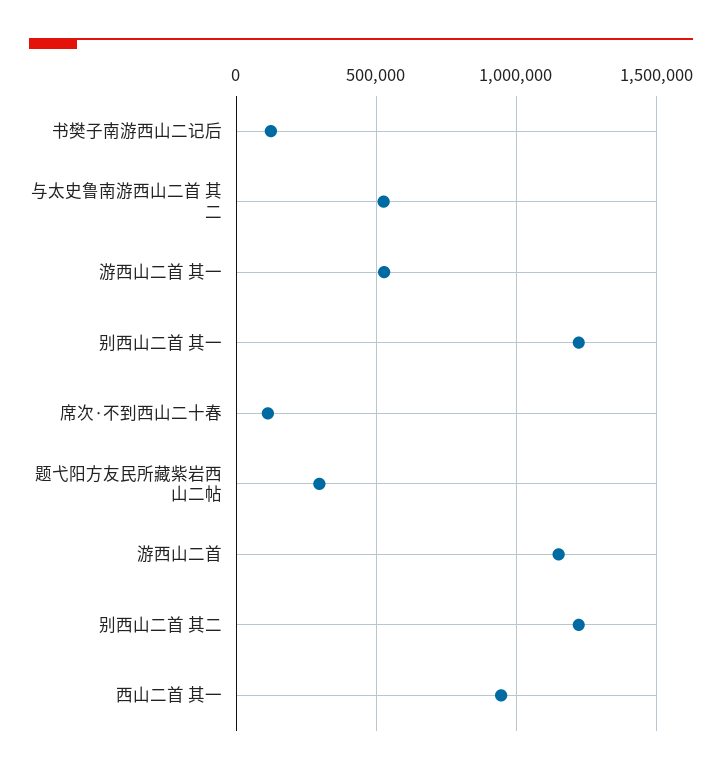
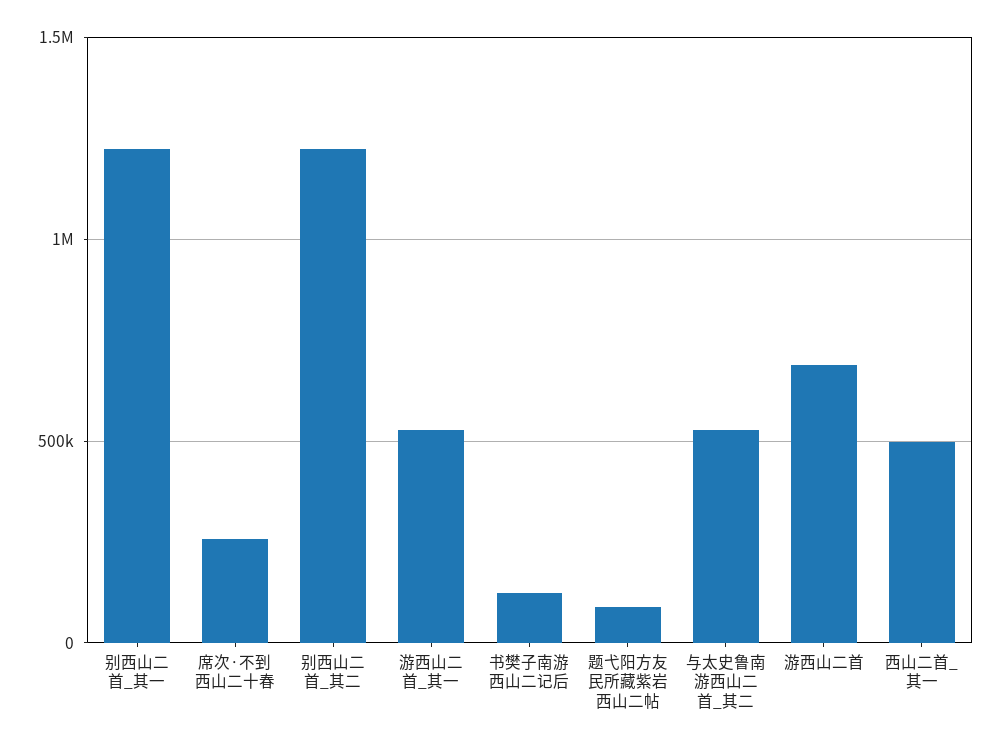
  {
    "书樊子南游西山二记后": 100000,
    "与太史鲁南游西山二首 其二": 550000,
    "游西山二首 其一": 550000,
    "别西山二首 其一": 1200000,
-   "席次·不到西山二十春": 100000,
+   "席次·不到西山二十春": 250000,
-   "题弋阳方友民所藏紫岩西山二帖": 300000,
+   "题弋阳方友民所藏紫岩西山二帖": 100000,
-   "游西山二首": 1150000,
+   "游西山二首": 700000,
    "别西山二首 其二": 1200000,
-   "西山二首 其一": 950000
+   "西山二首 其一": 500000
  }

